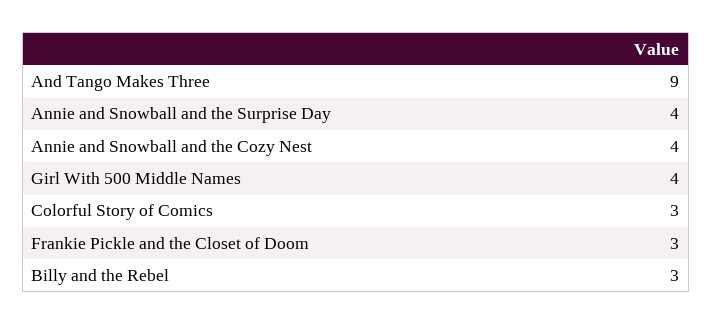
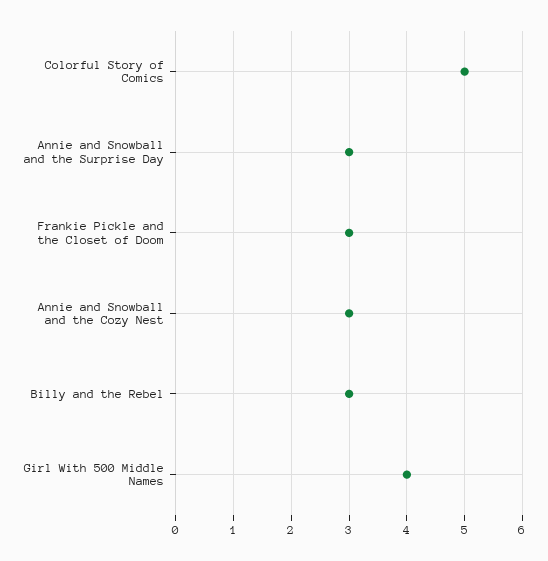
  {
-   "And Tango Makes Three": 9,
-   "Annie and Snowball and the Surprise Day": 4,
+   "Annie and Snowball and the Surprise Day": 3,
-   "Annie and Snowball and the Cozy Nest": 4,
+   "Annie and Snowball and the Cozy Nest": 3,
    "Girl With 500 Middle Names": 4,
-   "Colorful Story of Comics": 3,
+   "Colorful Story of Comics": 5,
    "Frankie Pickle and the Closet of Doom": 3,
    "Billy and the Rebel": 3
  }

